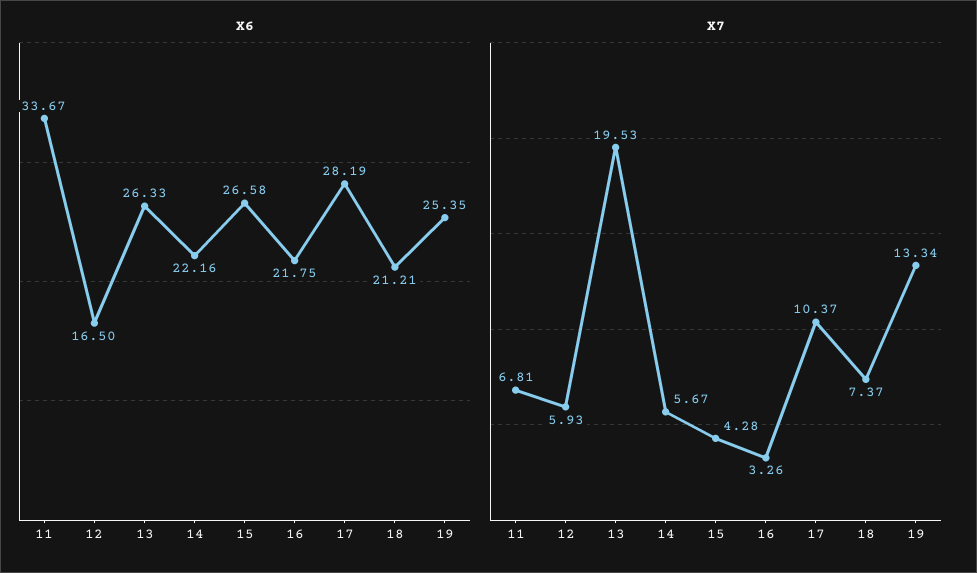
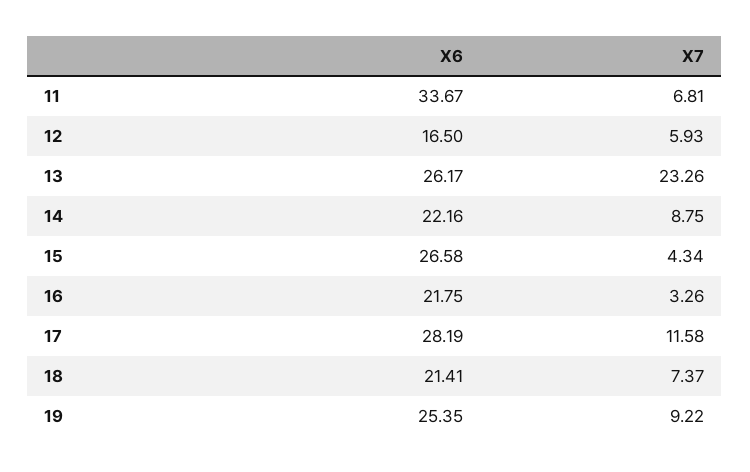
  {
    "X6": {
      "11": 33.67,
      "12": 16.5,
-     "13": 26.33,
+     "13": 26.17,
      "14": 22.16,
      "15": 26.58,
      "16": 21.75,
      "17": 28.19,
-     "18": 21.21,
+     "18": 21.41,
      "19": 25.35
    },
    "X7": {
      "11": 6.81,
      "12": 5.93,
-     "13": 19.53,
+     "13": 23.26,
-     "14": 5.67,
+     "14": 8.75,
-     "15": 4.28,
+     "15": 4.34,
      "16": 3.26,
-     "17": 10.37,
+     "17": 11.58,
      "18": 7.37,
-     "19": 13.34
+     "19": 9.22
    }
  }

